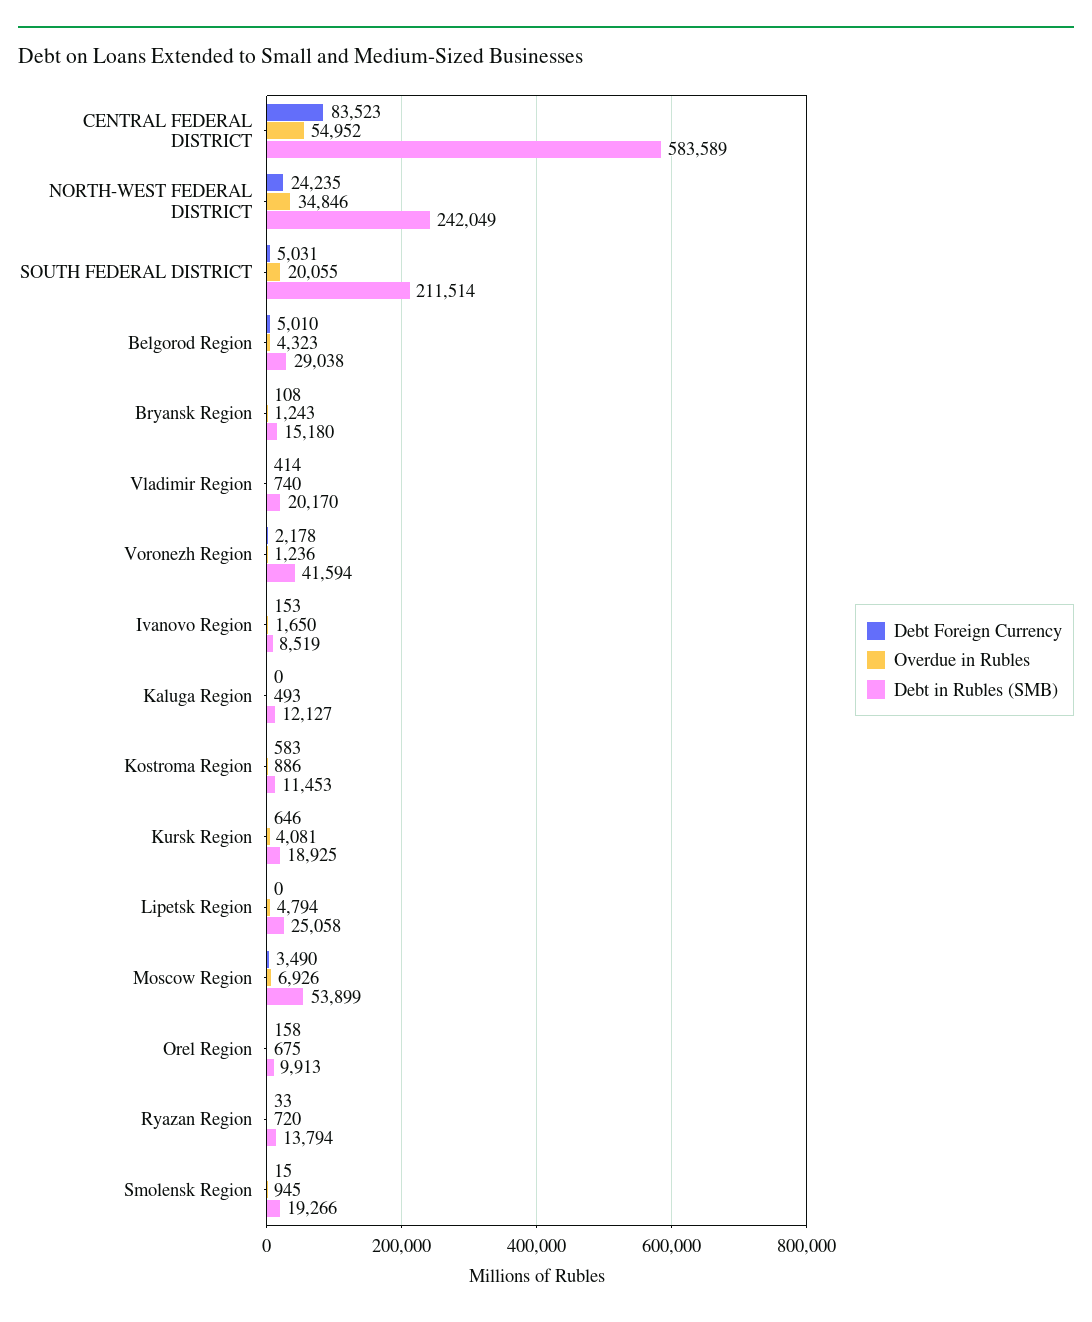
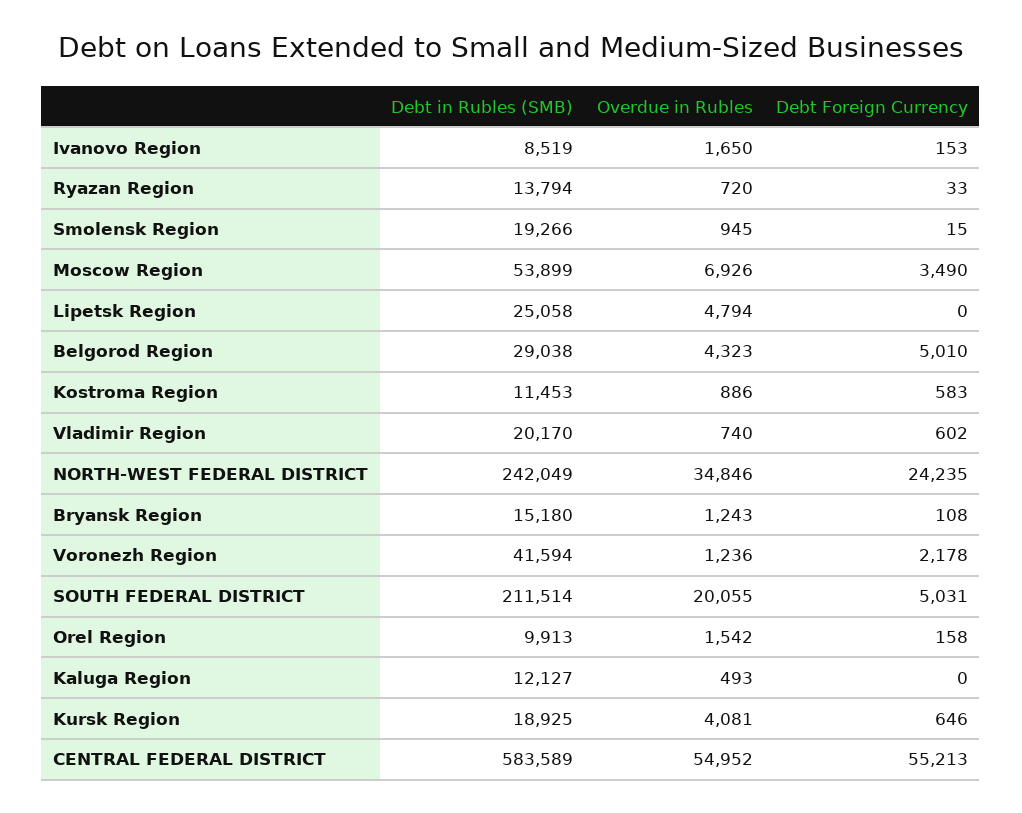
  {
    "Debt Foreign Currency": {
-     "CENTRAL FEDERAL DISTRICT": 83523,
+     "CENTRAL FEDERAL DISTRICT": 55213,
      "NORTH-WEST FEDERAL DISTRICT": 24235,
      "SOUTH FEDERAL DISTRICT": 5031,
      "Belgorod Region": 5010,
      "Bryansk Region": 108,
-     "Vladimir Region": 414,
+     "Vladimir Region": 602,
      "Voronezh Region": 2178,
      "Ivanovo Region": 153,
      "Kaluga Region": 0,
      "Kostroma Region": 583,
      "Kursk Region": 646,
      "Lipetsk Region": 0,
      "Moscow Region": 3490,
      "Orel Region": 158,
      "Ryazan Region": 33,
      "Smolensk Region": 15
    },
    "Overdue in Rubles": {
      "CENTRAL FEDERAL DISTRICT": 54952,
      "NORTH-WEST FEDERAL DISTRICT": 34846,
      "SOUTH FEDERAL DISTRICT": 20055,
      "Belgorod Region": 4323,
      "Bryansk Region": 1243,
      "Vladimir Region": 740,
      "Voronezh Region": 1236,
      "Ivanovo Region": 1650,
      "Kaluga Region": 493,
      "Kostroma Region": 886,
      "Kursk Region": 4081,
      "Lipetsk Region": 4794,
      "Moscow Region": 6926,
-     "Orel Region": 675,
+     "Orel Region": 1542,
      "Ryazan Region": 720,
      "Smolensk Region": 945
    },
    "Debt in Rubles (SMB)": {
      "CENTRAL FEDERAL DISTRICT": 583589,
      "NORTH-WEST FEDERAL DISTRICT": 242049,
      "SOUTH FEDERAL DISTRICT": 211514,
      "Belgorod Region": 29038,
      "Bryansk Region": 15180,
      "Vladimir Region": 20170,
      "Voronezh Region": 41594,
      "Ivanovo Region": 8519,
      "Kaluga Region": 12127,
      "Kostroma Region": 11453,
      "Kursk Region": 18925,
      "Lipetsk Region": 25058,
      "Moscow Region": 53899,
      "Orel Region": 9913,
      "Ryazan Region": 13794,
      "Smolensk Region": 19266
    }
  }

